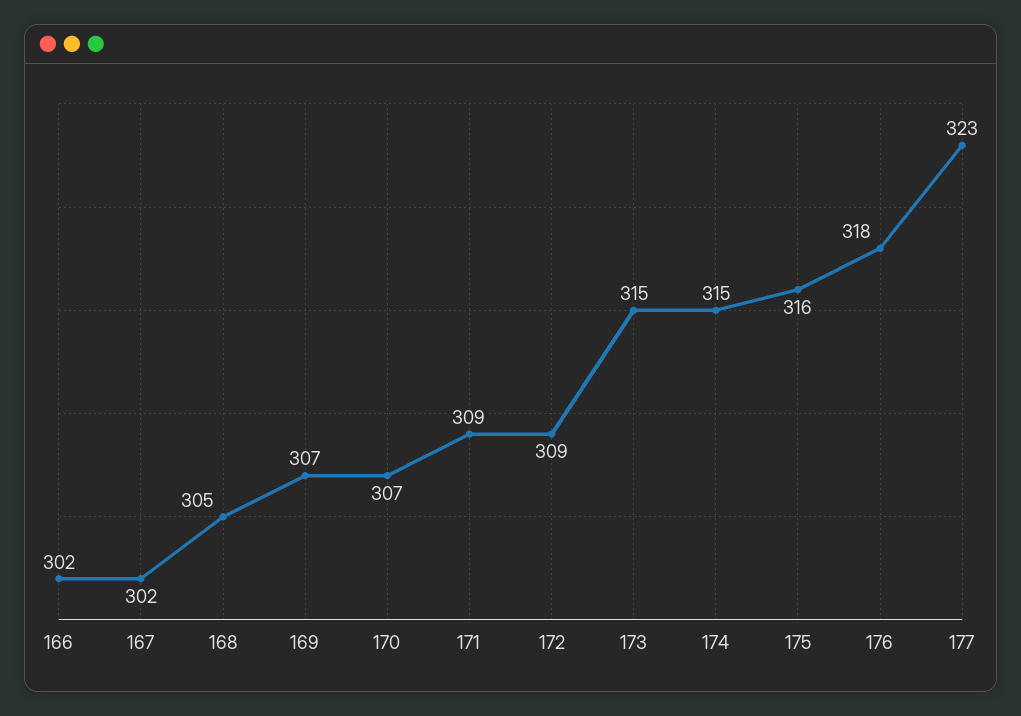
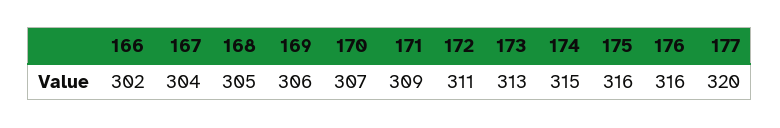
  {
    "166": 302,
-   "167": 302,
+   "167": 304,
    "168": 305,
-   "169": 307,
+   "169": 306,
    "170": 307,
    "171": 309,
-   "172": 309,
+   "172": 311,
-   "173": 315,
+   "173": 313,
    "174": 315,
    "175": 316,
-   "176": 318,
+   "176": 316,
-   "177": 323
+   "177": 320
  }

